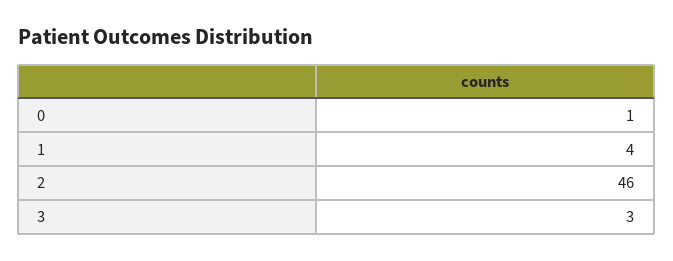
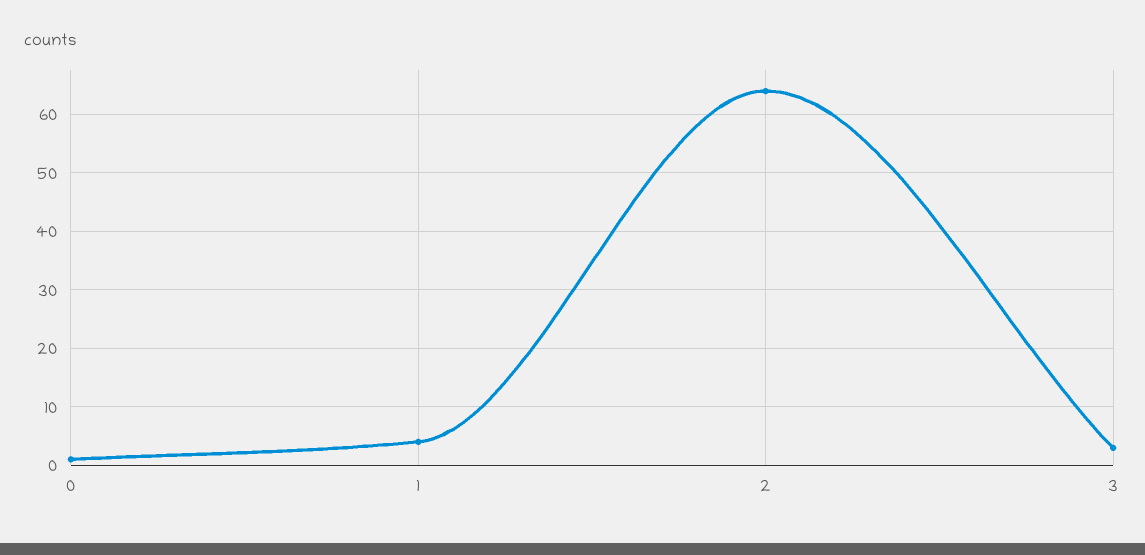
  {
    "0": 1,
    "1": 4,
-   "2": 46,
+   "2": 65,
    "3": 3
  }

